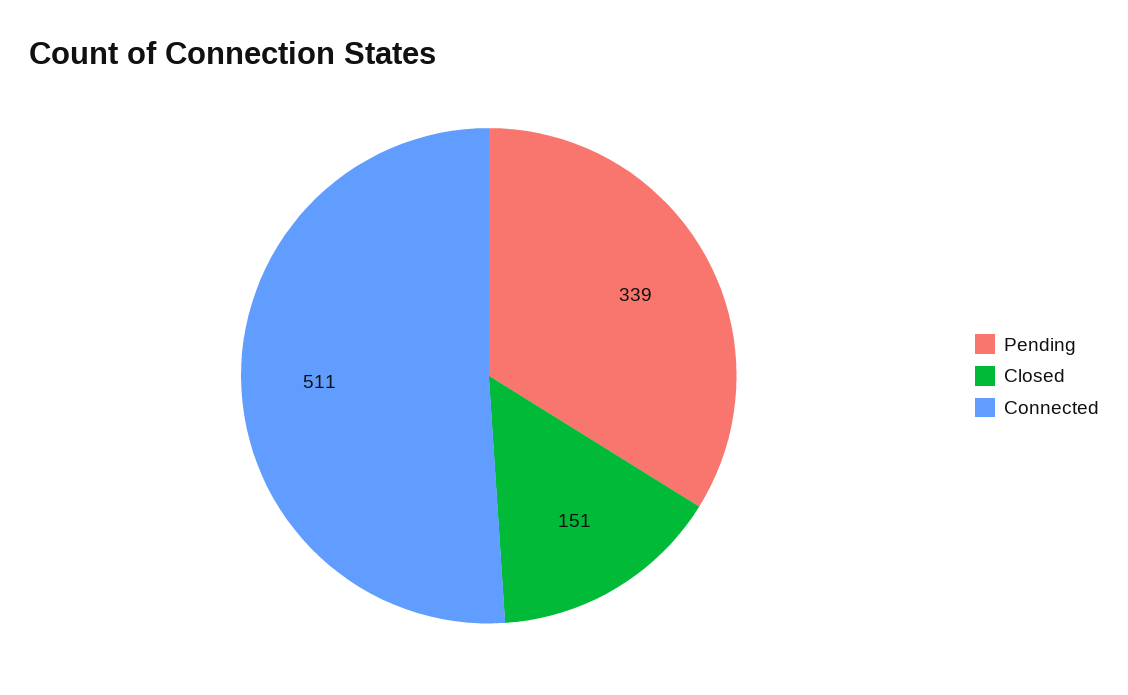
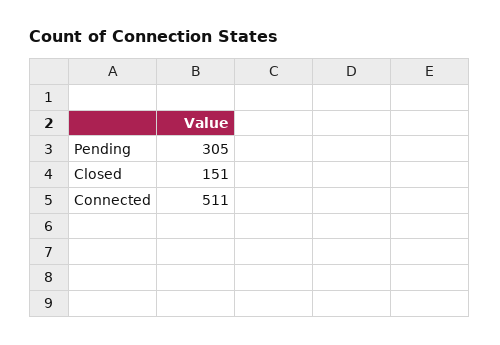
  {
-   "Pending": 339,
+   "Pending": 305,
    "Closed": 151,
    "Connected": 511
  }

